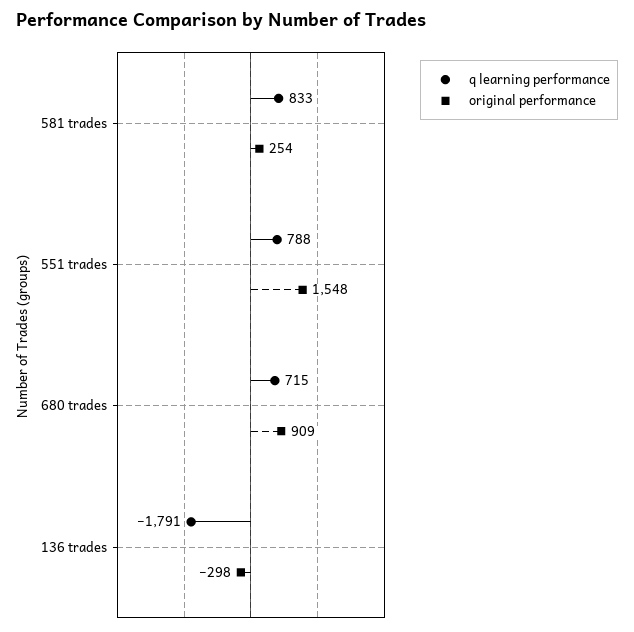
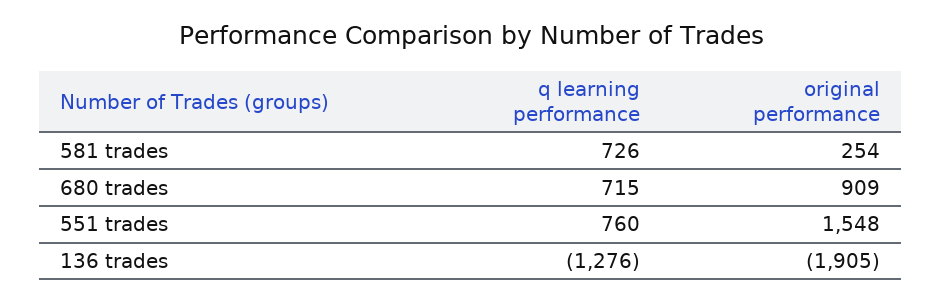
  {
    "q learning performance": {
-     "581 trades": 833,
+     "581 trades": 726,
-     "551 trades": 788,
+     "551 trades": 760,
      "680 trades": 715,
-     "136 trades": -1791
+     "136 trades": -1276
    },
    "original performance": {
      "581 trades": 254,
      "551 trades": 1548,
      "680 trades": 909,
-     "136 trades": -298
+     "136 trades": -1905
    }
  }

